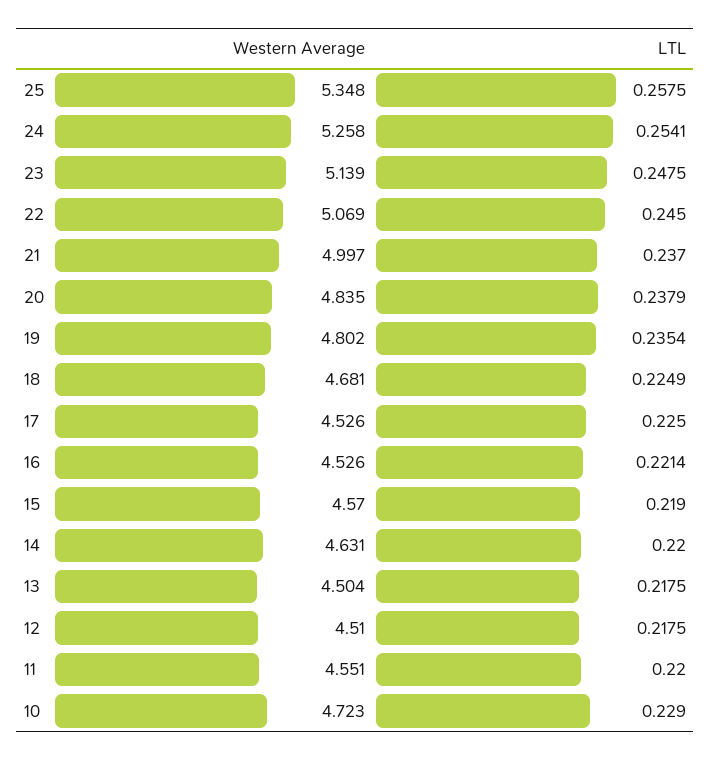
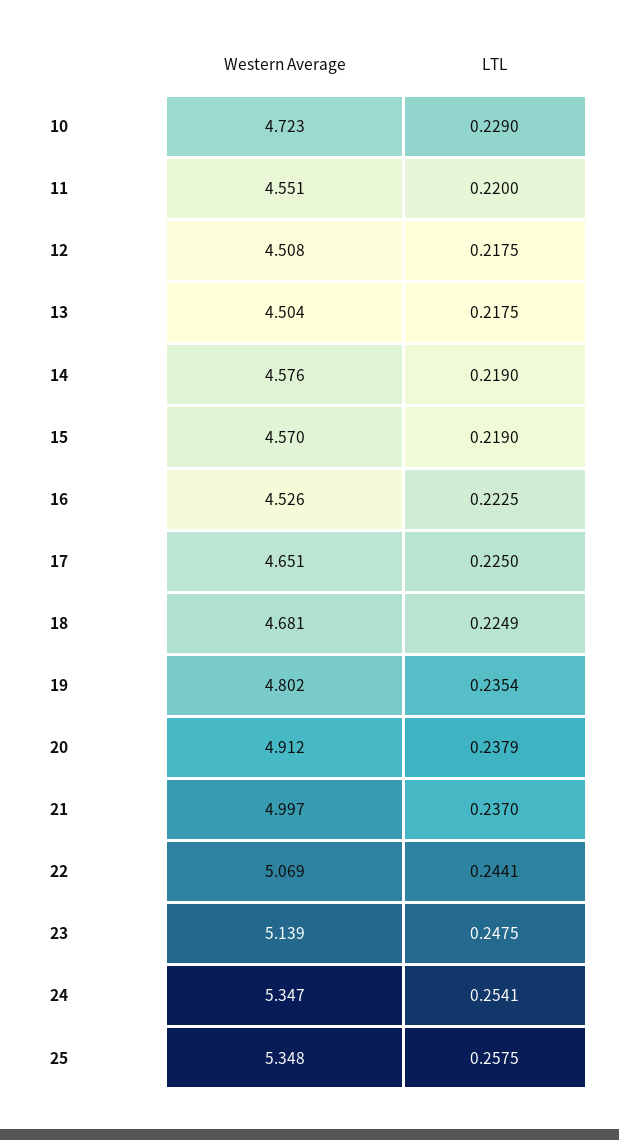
  {
    "Western Average": {
      "25": 5.348,
-     "24": 5.258,
+     "24": 5.347,
      "23": 5.139,
      "22": 5.069,
      "21": 4.997,
-     "20": 4.835,
+     "20": 4.912,
      "19": 4.802,
      "18": 4.681,
-     "17": 4.526,
+     "17": 4.651,
      "16": 4.526,
      "15": 4.57,
-     "14": 4.631,
+     "14": 4.576,
      "13": 4.504,
-     "12": 4.51,
+     "12": 4.508,
      "11": 4.551,
      "10": 4.723
    },
    "LTL": {
      "25": 0.2575,
      "24": 0.2541,
      "23": 0.2475,
-     "22": 0.245,
+     "22": 0.2441,
      "21": 0.237,
      "20": 0.2379,
      "19": 0.2354,
      "18": 0.2249,
      "17": 0.225,
-     "16": 0.2214,
+     "16": 0.2225,
      "15": 0.219,
-     "14": 0.22,
+     "14": 0.219,
      "13": 0.2175,
      "12": 0.2175,
      "11": 0.22,
      "10": 0.229
    }
  }

